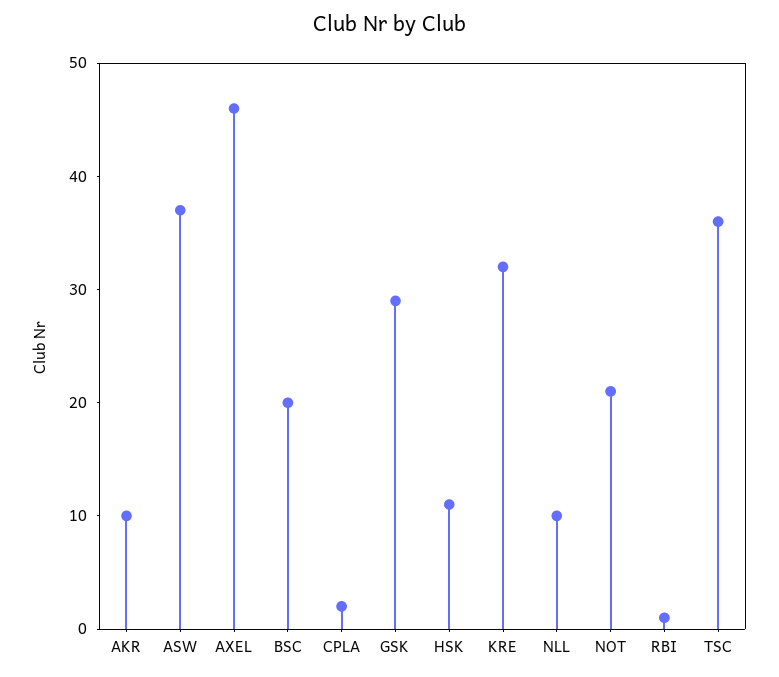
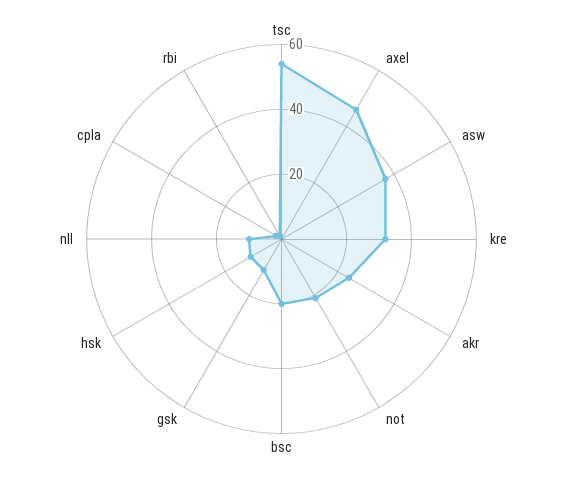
  {
-   "AKR": 10,
+   "AKR": 25,
    "ASW": 37,
    "AXEL": 46,
    "BSC": 20,
    "CPLA": 2,
-   "GSK": 29,
+   "GSK": 10,
    "HSK": 11,
    "KRE": 32,
    "NLL": 10,
    "NOT": 21,
    "RBI": 1,
-   "TSC": 36
+   "TSC": 55
  }

